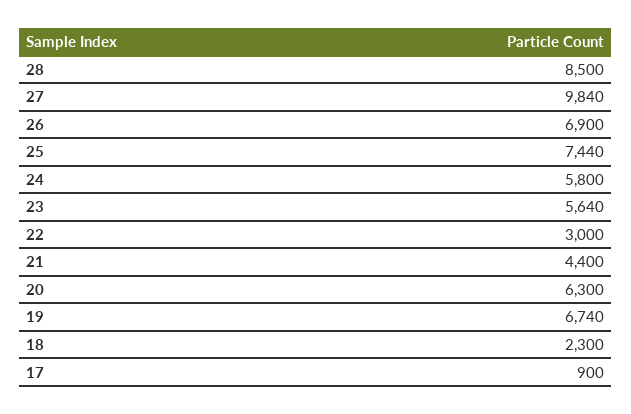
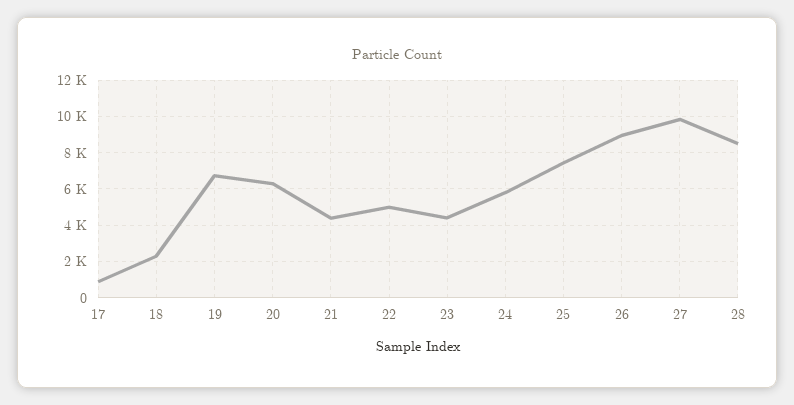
  {
    "28": 8500,
    "27": 9840,
-   "26": 6900,
+   "26": 9000,
    "25": 7440,
    "24": 5800,
-   "23": 5640,
+   "23": 4500,
-   "22": 3000,
+   "22": 5000,
    "21": 4400,
    "20": 6300,
    "19": 6740,
    "18": 2300,
    "17": 900
  }

